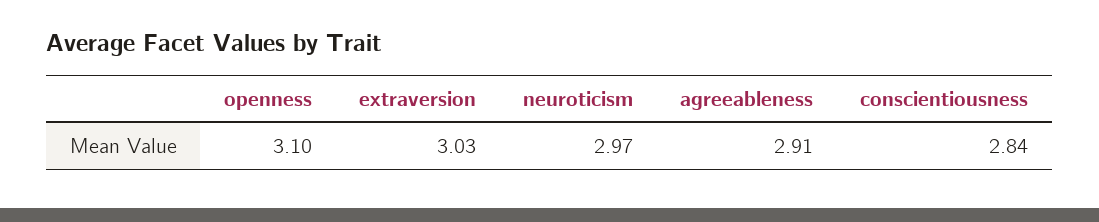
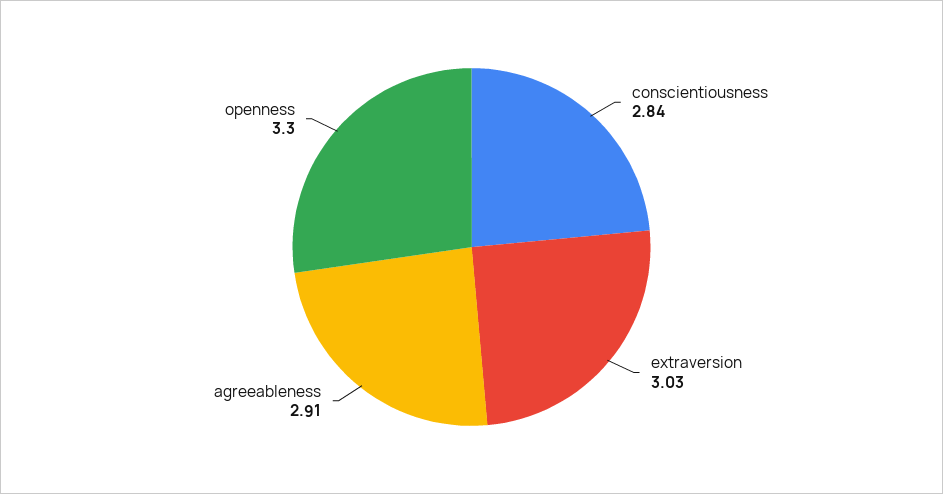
  {
-   "openness": 3.1,
+   "openness": 3.3,
    "extraversion": 3.03,
-   "neuroticism": 2.97,
    "agreeableness": 2.91,
    "conscientiousness": 2.84
  }

